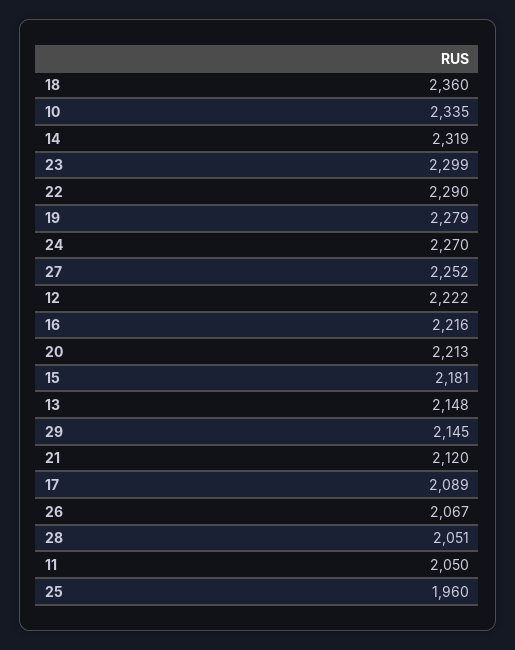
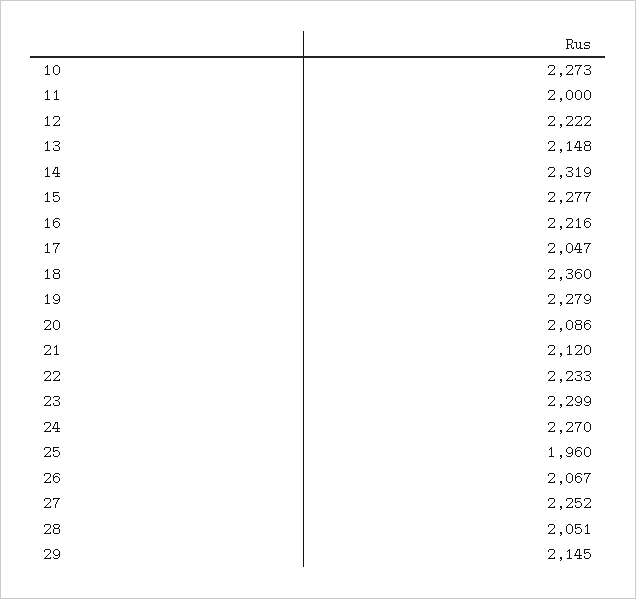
  {
    "18": 2360,
-   "10": 2335,
+   "10": 2273,
    "14": 2319,
    "23": 2299,
-   "22": 2290,
+   "22": 2233,
    "19": 2279,
    "24": 2270,
    "27": 2252,
    "12": 2222,
    "16": 2216,
-   "20": 2213,
+   "20": 2086,
-   "15": 2181,
+   "15": 2277,
    "13": 2148,
    "29": 2145,
    "21": 2120,
-   "17": 2089,
+   "17": 2047,
    "26": 2067,
    "28": 2051,
-   "11": 2050,
+   "11": 2000,
    "25": 1960
  }

